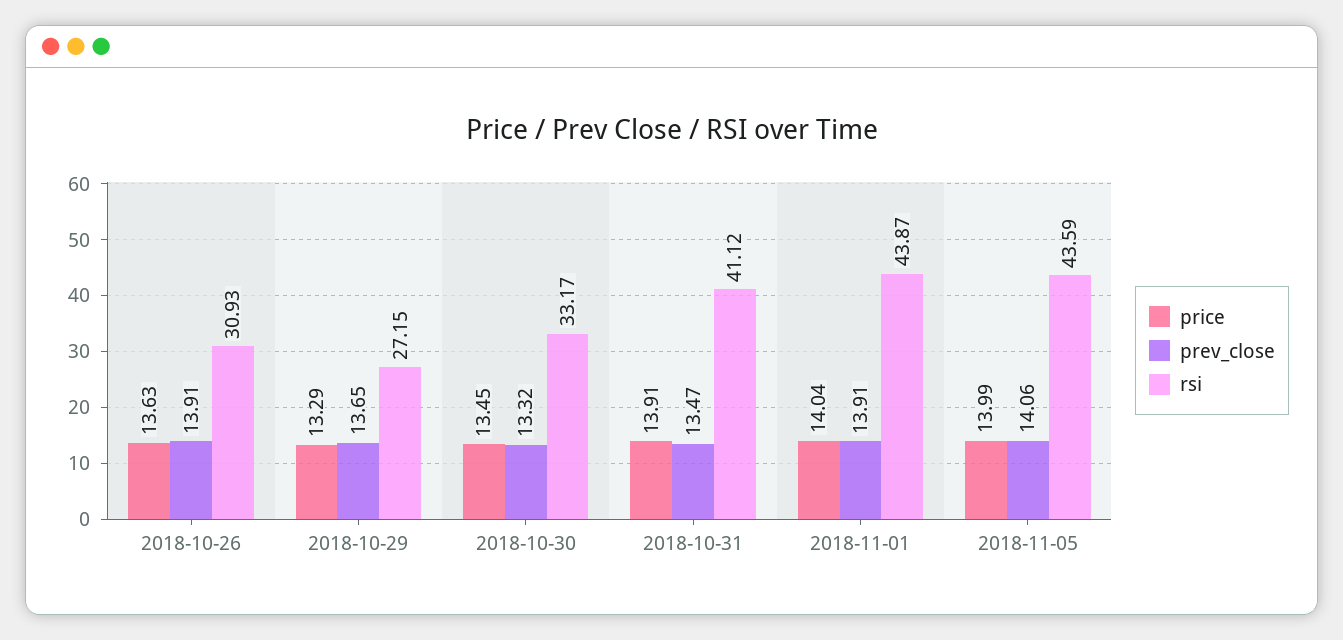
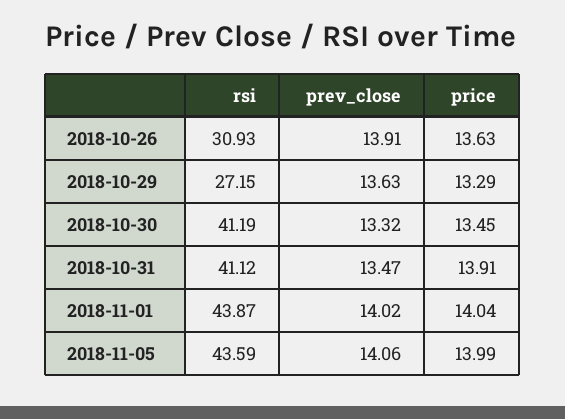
  {
    "price": {
      "2018-10-26": 13.63,
      "2018-10-29": 13.29,
      "2018-10-30": 13.45,
      "2018-10-31": 13.91,
      "2018-11-01": 14.04,
      "2018-11-05": 13.99
    },
    "prev_close": {
      "2018-10-26": 13.91,
-     "2018-10-29": 13.65,
+     "2018-10-29": 13.63,
      "2018-10-30": 13.32,
      "2018-10-31": 13.47,
-     "2018-11-01": 13.91,
+     "2018-11-01": 14.02,
      "2018-11-05": 14.06
    },
    "rsi": {
      "2018-10-26": 30.93,
      "2018-10-29": 27.15,
-     "2018-10-30": 33.17,
+     "2018-10-30": 41.19,
      "2018-10-31": 41.12,
      "2018-11-01": 43.87,
      "2018-11-05": 43.59
    }
  }

